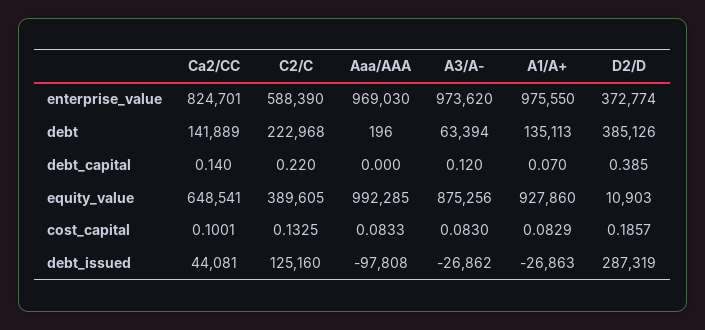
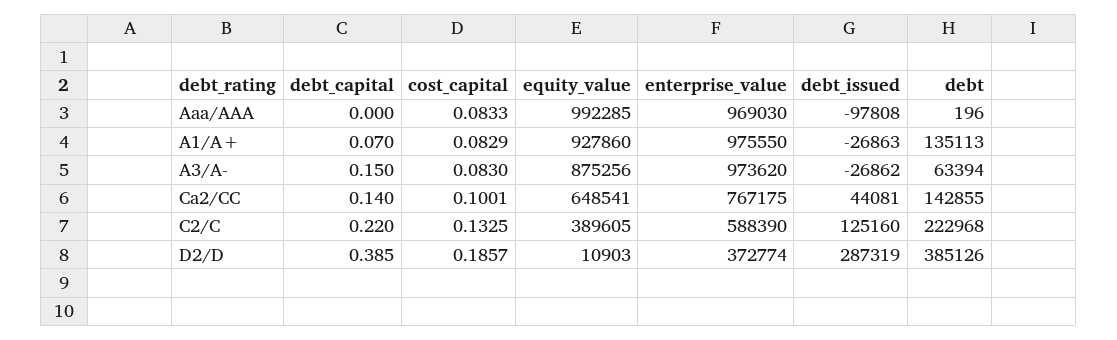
  {
    "Ca2/CC": {
-     "enterprise_value": 824701,
+     "enterprise_value": 767175,
-     "debt": 141889,
+     "debt": 142855,
      "debt_capital": 0.14,
      "equity_value": 648541,
      "cost_capital": 0.1001,
      "debt_issued": 44081
    },
    "C2/C": {
      "enterprise_value": 588390,
      "debt": 222968,
      "debt_capital": 0.22,
      "equity_value": 389605,
      "cost_capital": 0.1325,
      "debt_issued": 125160
    },
    "Aaa/AAA": {
      "enterprise_value": 969030,
      "debt": 196,
      "debt_capital": 0,
      "equity_value": 992285,
      "cost_capital": 0.0833,
      "debt_issued": -97808
    },
    "A3/A-": {
      "enterprise_value": 973620,
      "debt": 63394,
-     "debt_capital": 0.12,
+     "debt_capital": 0.15,
      "equity_value": 875256,
      "cost_capital": 0.083,
      "debt_issued": -26862
    },
    "A1/A+": {
      "enterprise_value": 975550,
      "debt": 135113,
      "debt_capital": 0.07,
      "equity_value": 927860,
      "cost_capital": 0.0829,
      "debt_issued": -26863
    },
    "D2/D": {
      "enterprise_value": 372774,
      "debt": 385126,
      "debt_capital": 0.385,
      "equity_value": 10903,
      "cost_capital": 0.1857,
      "debt_issued": 287319
    }
  }

